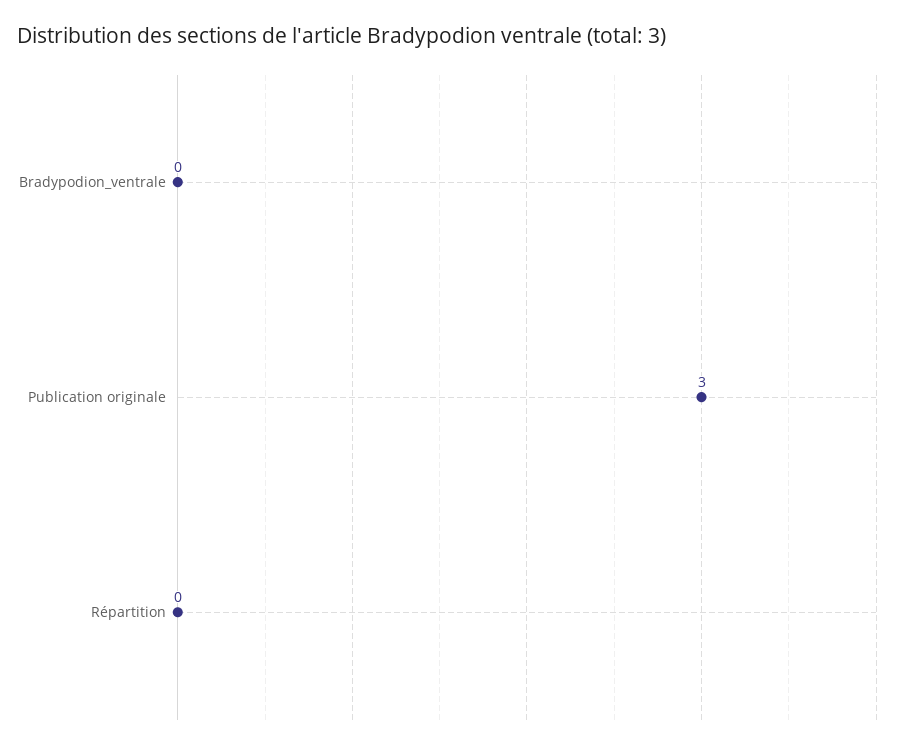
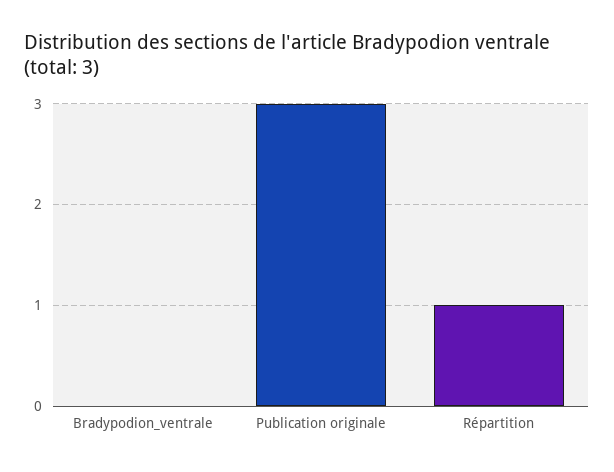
  {
    "Bradypodion_ventrale": 0,
    "Publication originale": 3,
-   "Répartition": 0
+   "Répartition": 1
  }

